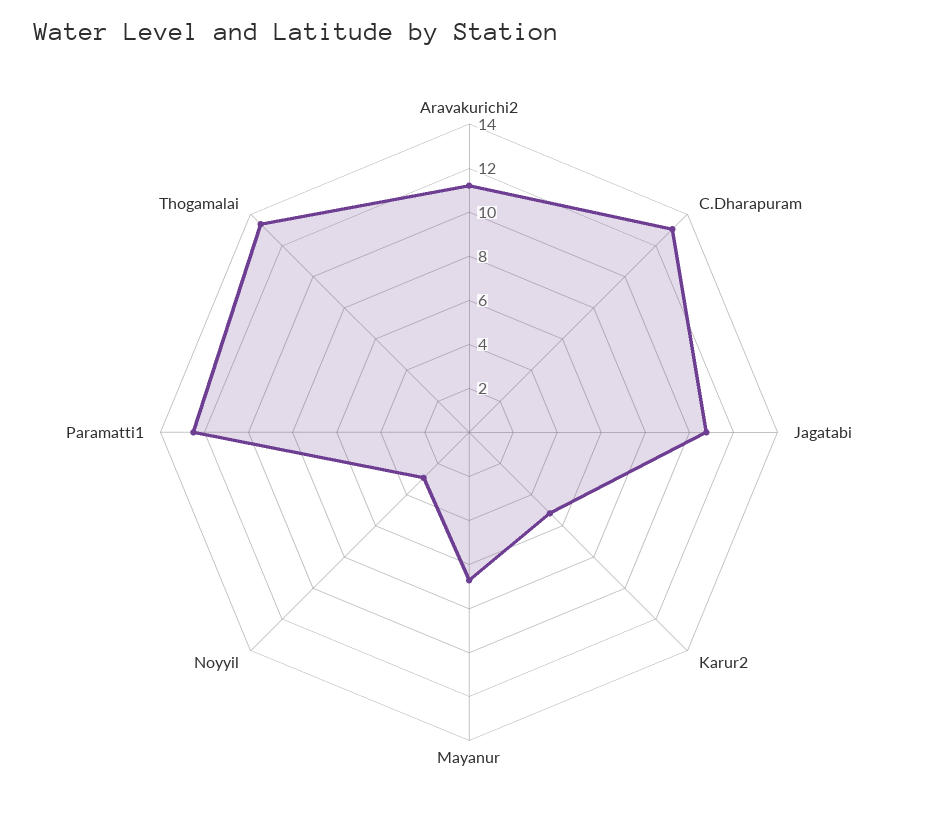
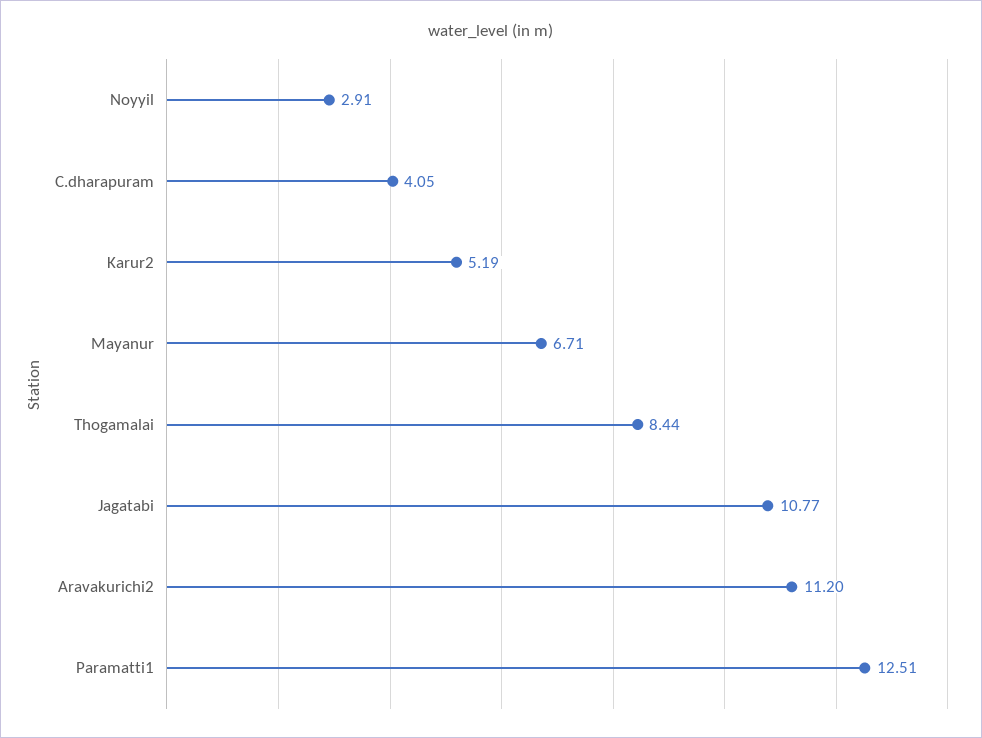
  {
    "Aravakurichi2": 11.2,
-   "C.Dharapuram": 13,
+   "C.Dharapuram": 4.05,
    "Jagatabi": 10.77,
    "Karur2": 5.19,
    "Mayanur": 6.71,
    "Noyyil": 2.91,
    "Paramatti1": 12.51,
-   "Thogamalai": 13.5
+   "Thogamalai": 8.44
  }

